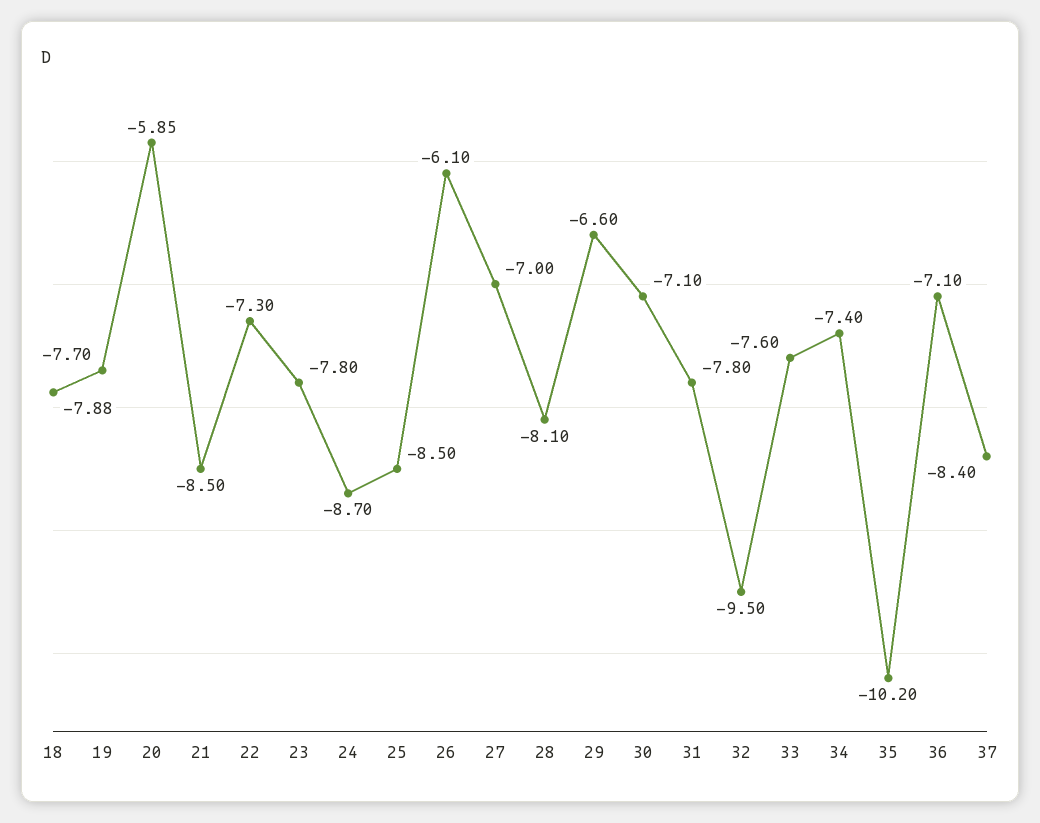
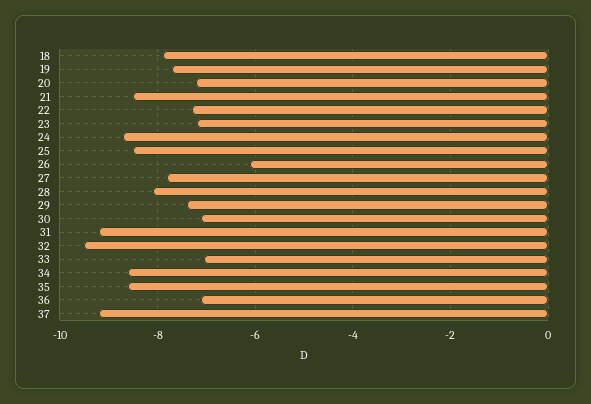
  {
    "18": -7.88,
    "19": -7.7,
-   "20": -5.85,
+   "20": -7.2,
    "21": -8.5,
    "22": -7.3,
-   "23": -7.8,
+   "23": -7.2,
    "24": -8.7,
    "25": -8.5,
    "26": -6.1,
-   "27": -7,
+   "27": -7.8,
    "28": -8.1,
-   "29": -6.6,
+   "29": -7.4,
    "30": -7.1,
-   "31": -7.8,
+   "31": -9.2,
    "32": -9.5,
-   "33": -7.6,
+   "33": -7,
-   "34": -7.4,
+   "34": -8.6,
-   "35": -10.2,
+   "35": -8.6,
    "36": -7.1,
-   "37": -8.4
+   "37": -9.2
  }

